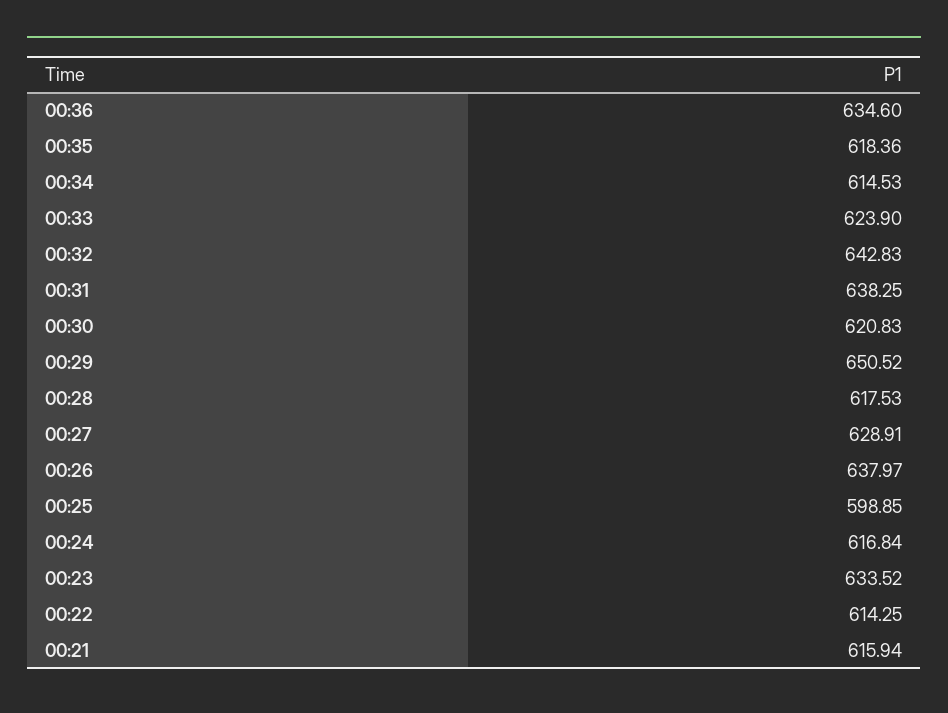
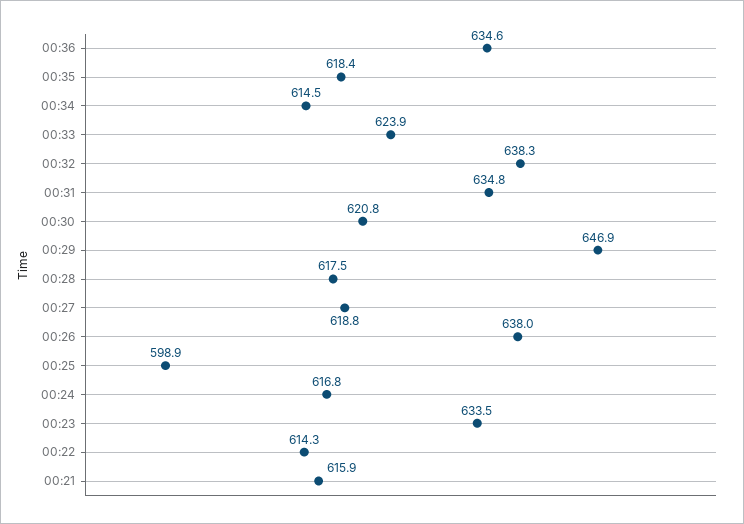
  {
    "00:36": 634.6,
    "00:35": 618.36,
    "00:34": 614.53,
    "00:33": 623.9,
-   "00:32": 642.83,
+   "00:32": 638.3,
-   "00:31": 638.25,
+   "00:31": 634.8,
    "00:30": 620.83,
-   "00:29": 650.52,
+   "00:29": 646.9,
    "00:28": 617.53,
-   "00:27": 628.91,
+   "00:27": 618.8,
    "00:26": 637.97,
    "00:25": 598.85,
    "00:24": 616.84,
    "00:23": 633.52,
    "00:22": 614.25,
    "00:21": 615.94
  }

